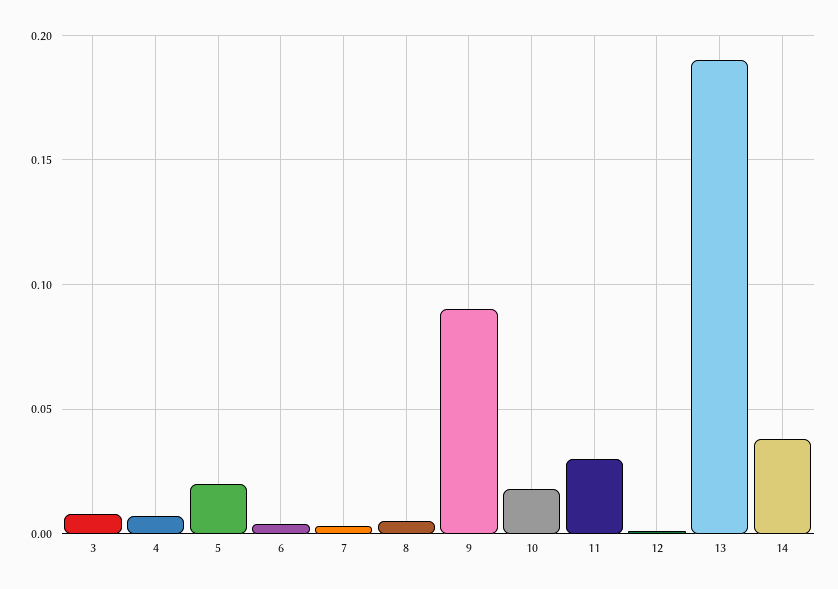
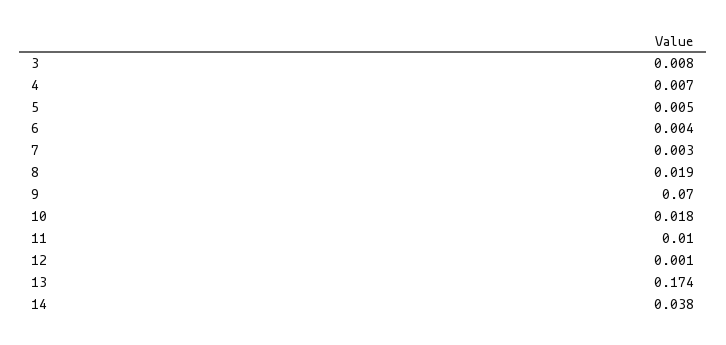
  {
    "3": 0.008,
    "4": 0.007,
-   "5": 0.02,
+   "5": 0.005,
    "6": 0.004,
    "7": 0.003,
-   "8": 0.005,
+   "8": 0.019,
-   "9": 0.09,
+   "9": 0.07,
    "10": 0.018,
-   "11": 0.03,
+   "11": 0.01,
    "12": 0.001,
-   "13": 0.19,
+   "13": 0.174,
    "14": 0.038
  }

